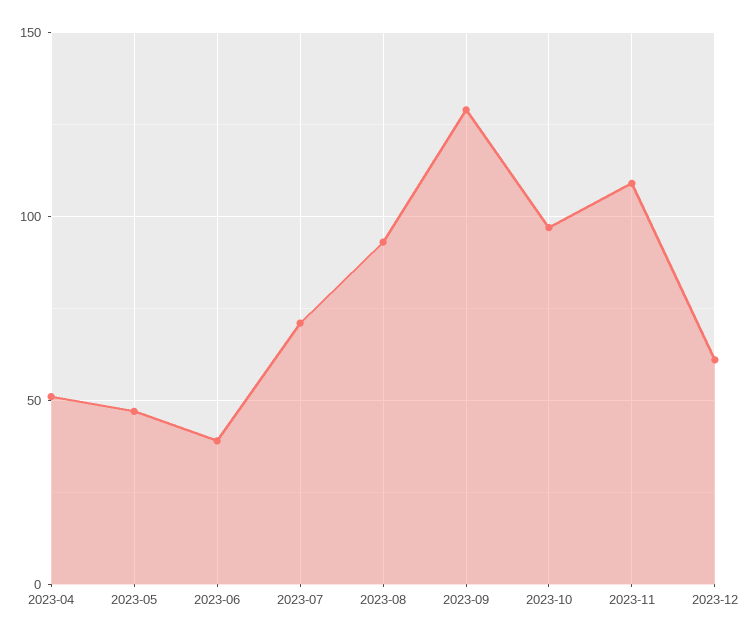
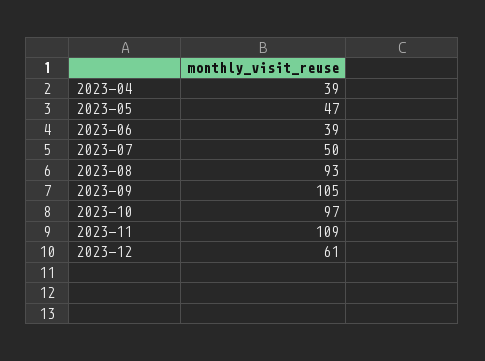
  {
-   "2023-04": 50,
+   "2023-04": 39,
    "2023-05": 47,
    "2023-06": 39,
-   "2023-07": 70,
+   "2023-07": 50,
    "2023-08": 93,
-   "2023-09": 130,
+   "2023-09": 105,
    "2023-10": 97,
    "2023-11": 109,
    "2023-12": 61
  }

